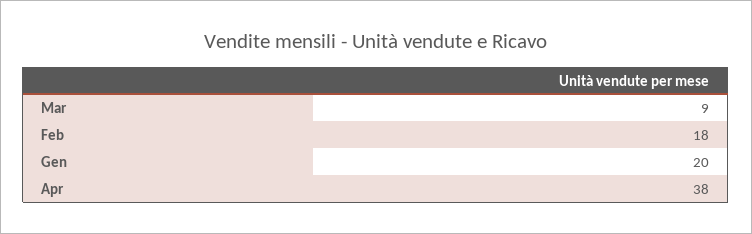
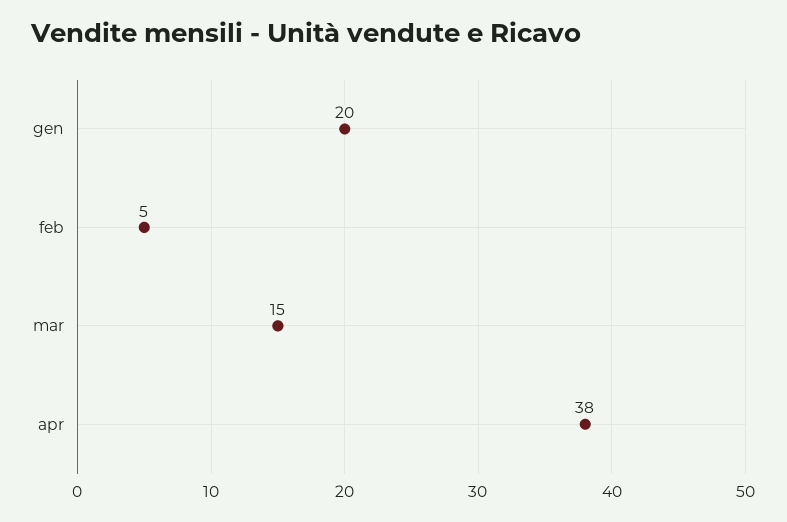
  {
-   "Mar": 9,
+   "Mar": 15,
-   "Feb": 18,
+   "Feb": 5,
    "Gen": 20,
    "Apr": 38
  }

